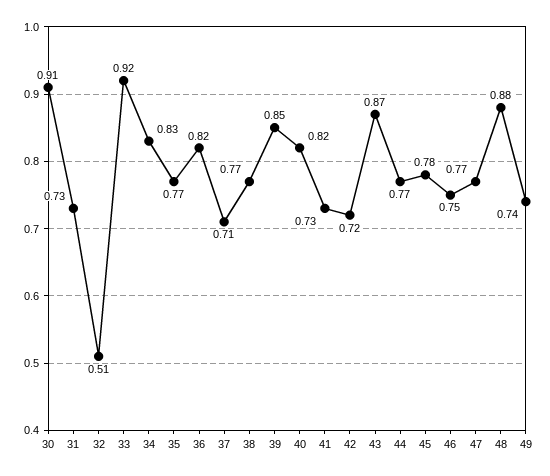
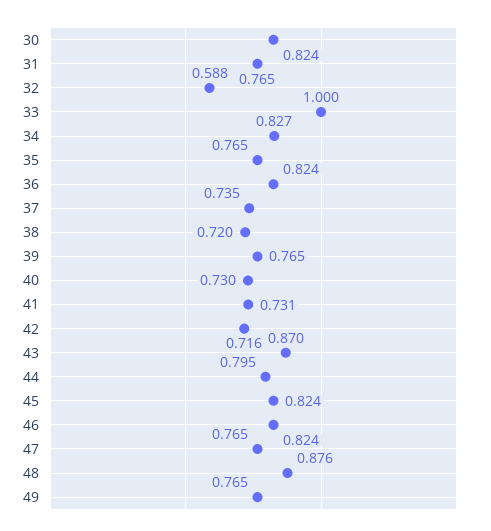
  {
-   "30": 0.91,
+   "30": 0.824,
-   "31": 0.73,
+   "31": 0.765,
-   "32": 0.51,
+   "32": 0.588,
-   "33": 0.92,
+   "33": 1,
    "34": 0.827,
    "35": 0.765,
    "36": 0.824,
-   "37": 0.71,
+   "37": 0.735,
-   "38": 0.77,
+   "38": 0.72,
-   "39": 0.85,
+   "39": 0.765,
-   "40": 0.82,
+   "40": 0.73,
    "41": 0.731,
    "42": 0.716,
    "43": 0.87,
-   "44": 0.77,
+   "44": 0.795,
-   "45": 0.78,
+   "45": 0.824,
-   "46": 0.75,
+   "46": 0.824,
    "47": 0.765,
    "48": 0.876,
-   "49": 0.74
+   "49": 0.765
  }

